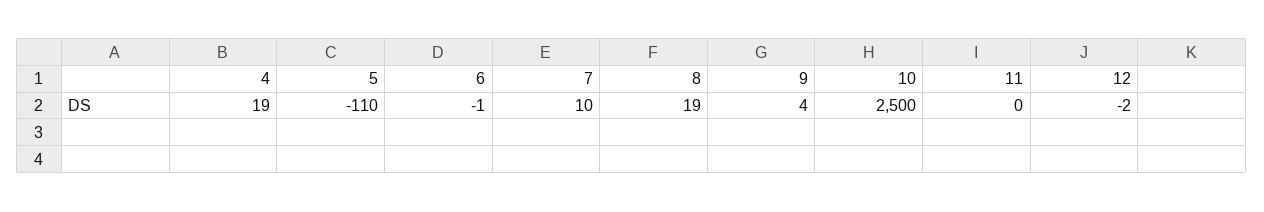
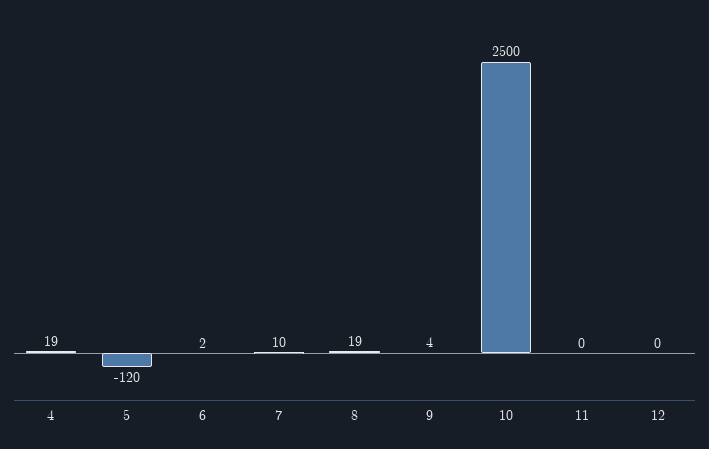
  {
    "4": 19,
-   "5": -110,
+   "5": -120,
-   "6": -1,
+   "6": 2,
    "7": 10,
    "8": 19,
    "9": 4,
    "10": 2500,
    "11": 0,
-   "12": -2
+   "12": 0
  }

